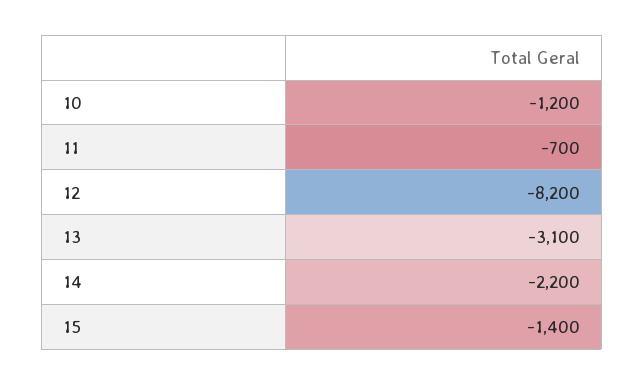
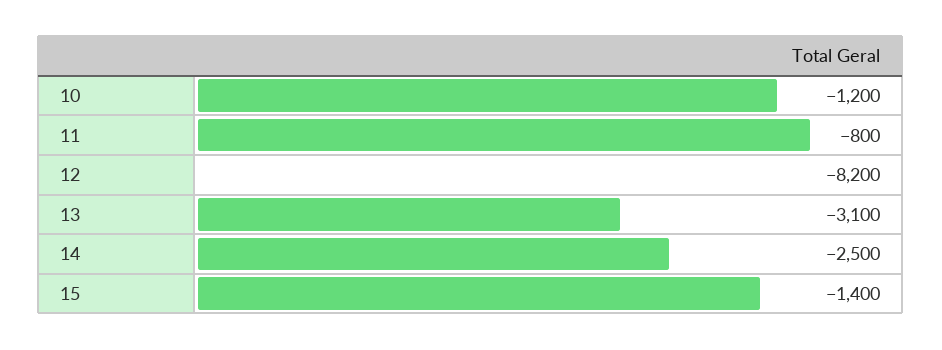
  {
    "10": -1200,
-   "11": -700,
+   "11": -800,
    "12": -8200,
    "13": -3100,
-   "14": -2200,
+   "14": -2500,
    "15": -1400
  }

